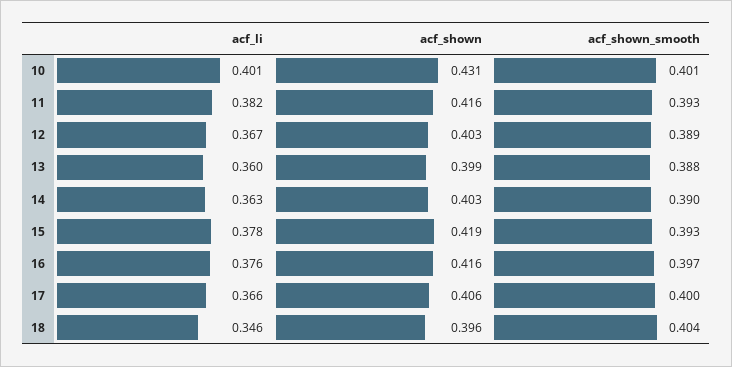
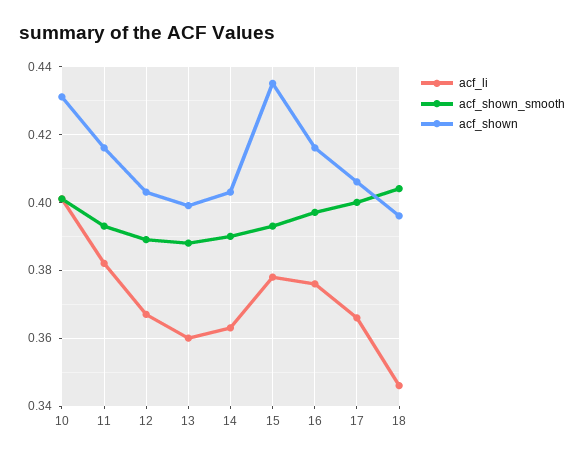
  {
    "acf_li": {
      "10": 0.401,
      "11": 0.382,
      "12": 0.367,
      "13": 0.36,
      "14": 0.363,
      "15": 0.378,
      "16": 0.376,
      "17": 0.366,
      "18": 0.346
    },
    "acf_shown": {
      "10": 0.431,
      "11": 0.416,
      "12": 0.403,
      "13": 0.399,
      "14": 0.403,
-     "15": 0.419,
+     "15": 0.435,
      "16": 0.416,
      "17": 0.406,
      "18": 0.396
    },
    "acf_shown_smooth": {
      "10": 0.401,
      "11": 0.393,
      "12": 0.389,
      "13": 0.388,
      "14": 0.39,
      "15": 0.393,
      "16": 0.397,
      "17": 0.4,
      "18": 0.404
    }
  }

